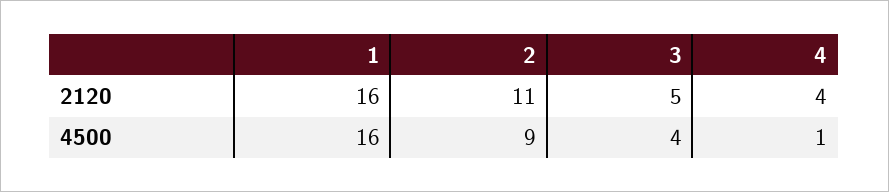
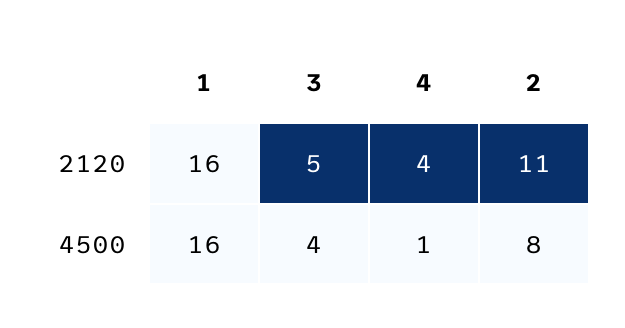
  {
    "1": {
      "2120": 16,
      "4500": 16
    },
    "2": {
      "2120": 11,
-     "4500": 9
+     "4500": 8
    },
    "3": {
      "2120": 5,
      "4500": 4
    },
    "4": {
      "2120": 4,
      "4500": 1
    }
  }

